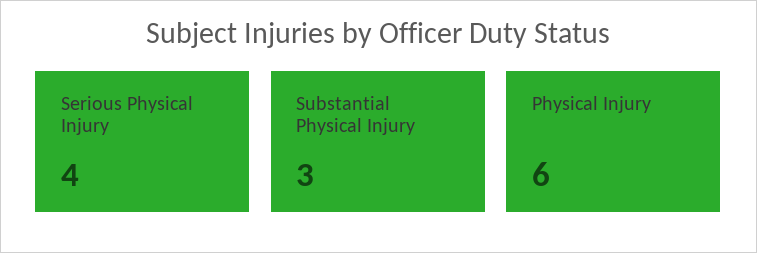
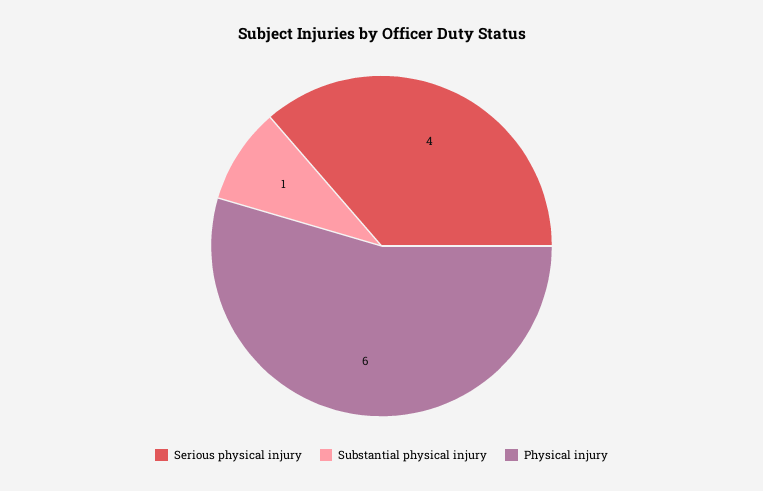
  {
    "Serious Physical Injury": 4,
-   "Substantial Physical Injury": 3,
+   "Substantial Physical Injury": 1,
    "Physical Injury": 6
  }

